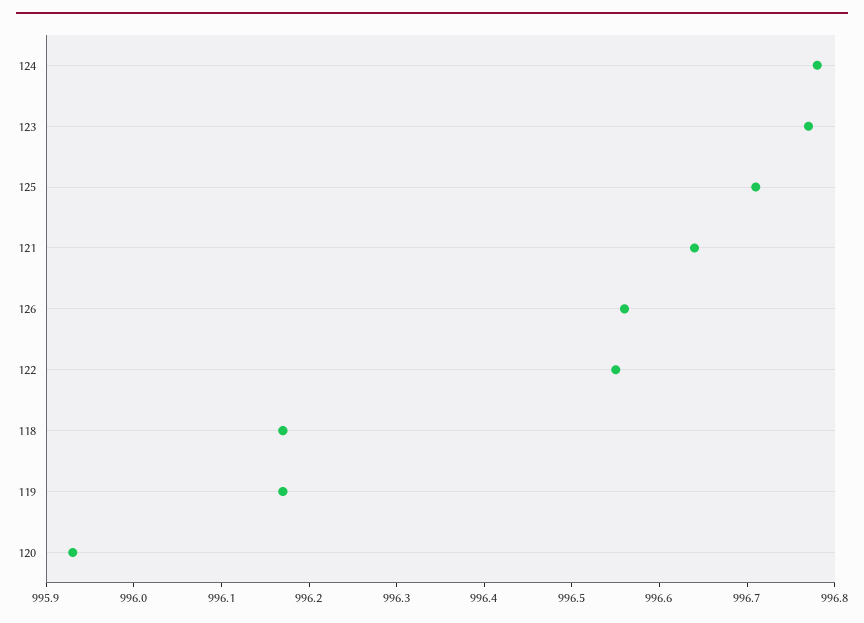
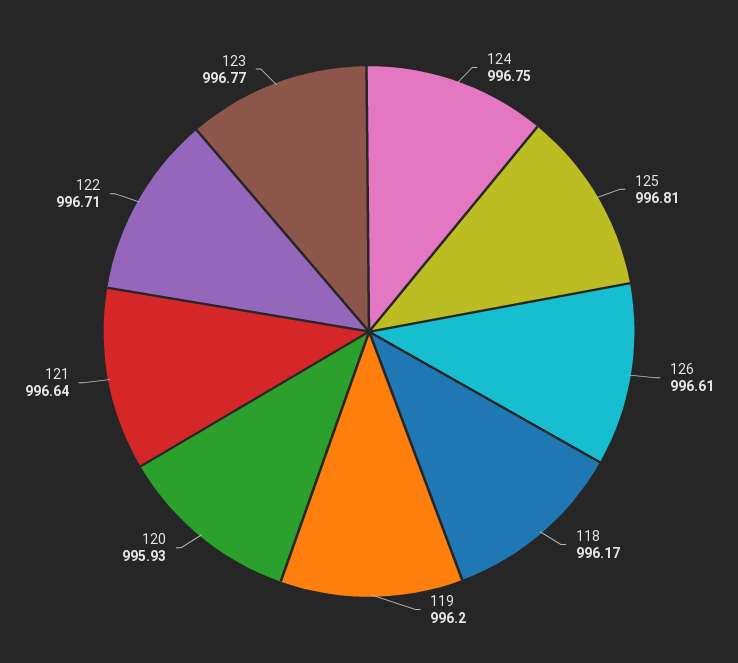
  {
-   "124": 996.78,
+   "124": 996.75,
    "123": 996.77,
-   "125": 996.71,
+   "125": 996.81,
    "121": 996.64,
-   "126": 996.56,
+   "126": 996.61,
-   "122": 996.55,
+   "122": 996.71,
    "118": 996.17,
-   "119": 996.17,
+   "119": 996.2,
    "120": 995.93
  }

